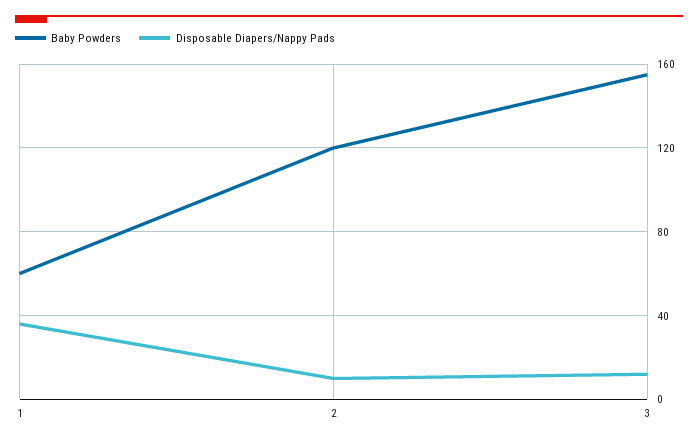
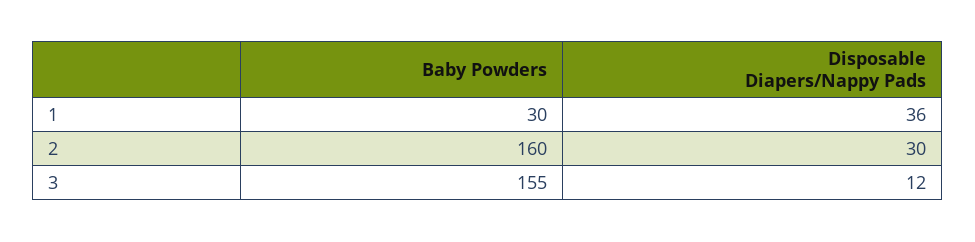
  {
    "Baby Powders": {
-     "1": 60,
+     "1": 30,
-     "2": 120,
+     "2": 160,
      "3": 155
    },
    "Disposable Diapers/Nappy Pads": {
      "1": 36,
-     "2": 10,
+     "2": 30,
      "3": 12
    }
  }

